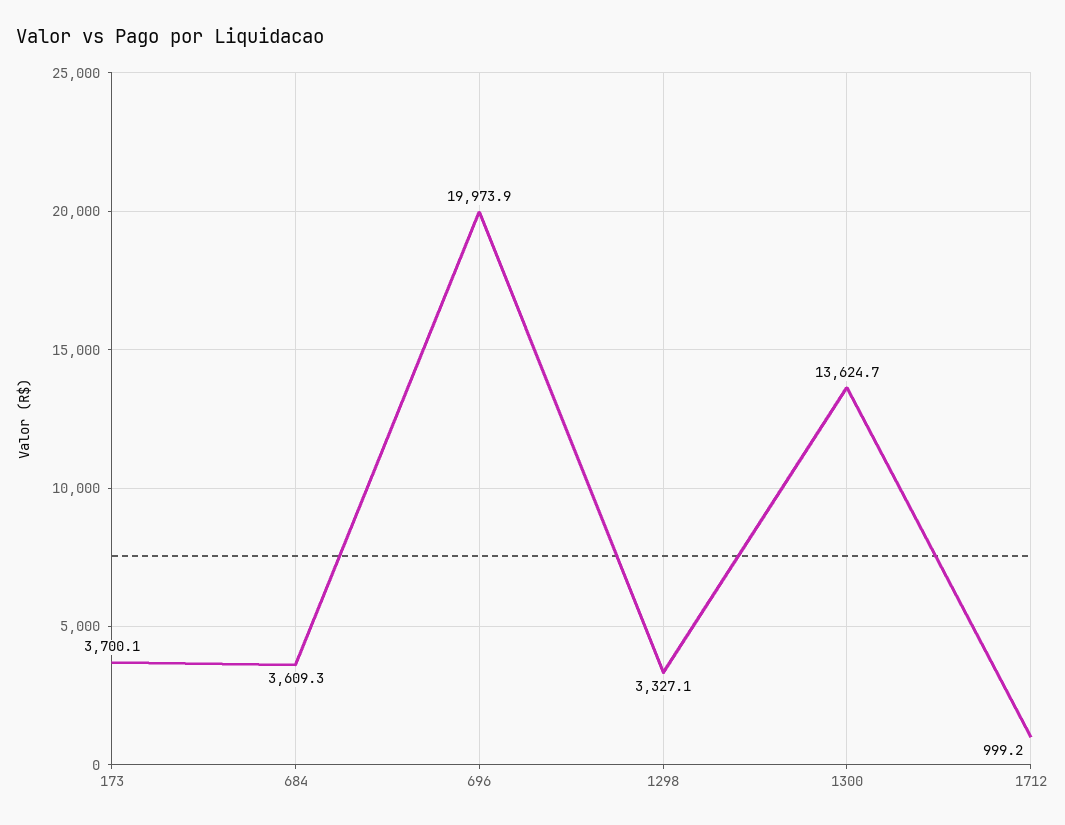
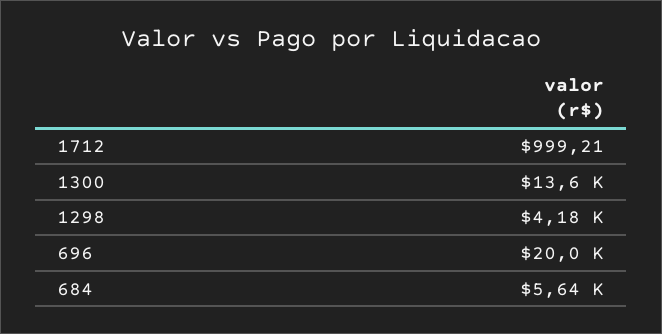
  {
-   "173": 3700.1,
-   "684": 3609.3,
+   "684": 5640,
    "696": 19973.9,
-   "1298": 3327.1,
+   "1298": 4180,
    "1300": 13624.7,
    "1712": 999.21
  }

